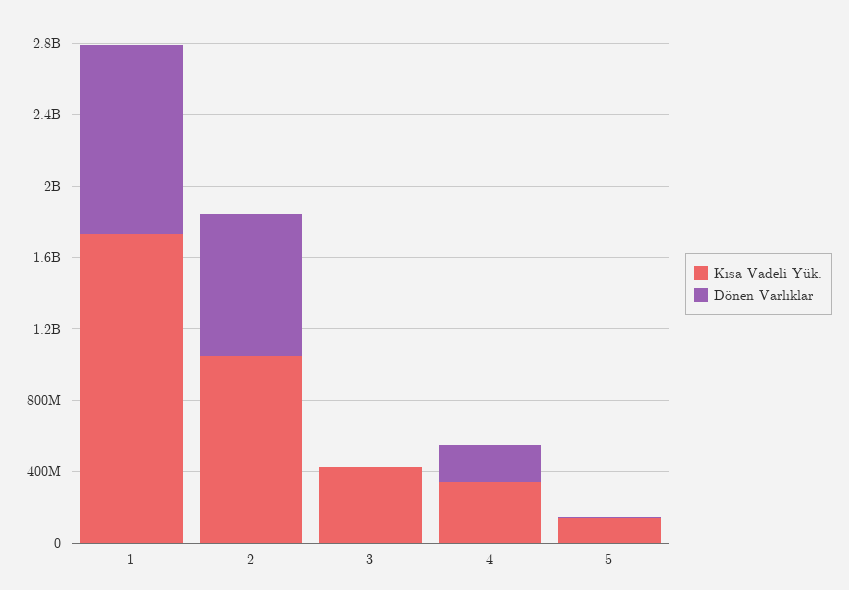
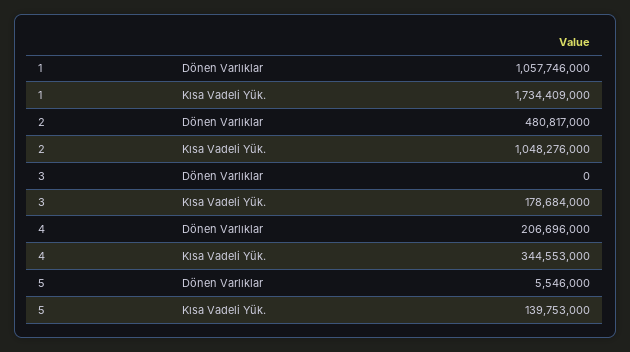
  {
    "Kısa Vadeli Yük.": {
      "1": 1734409000,
      "2": 1048276000,
-     "3": 400000000,
+     "3": 178684000,
      "4": 344553000,
      "5": 139753000
    },
    "Dönen Varlıklar": {
      "1": 1057746000,
-     "2": 800000000,
+     "2": 480817000,
      "3": 0,
      "4": 206696000,
      "5": 5546000
    }
  }

